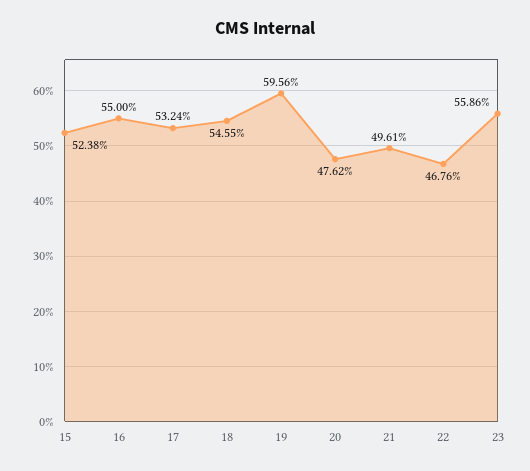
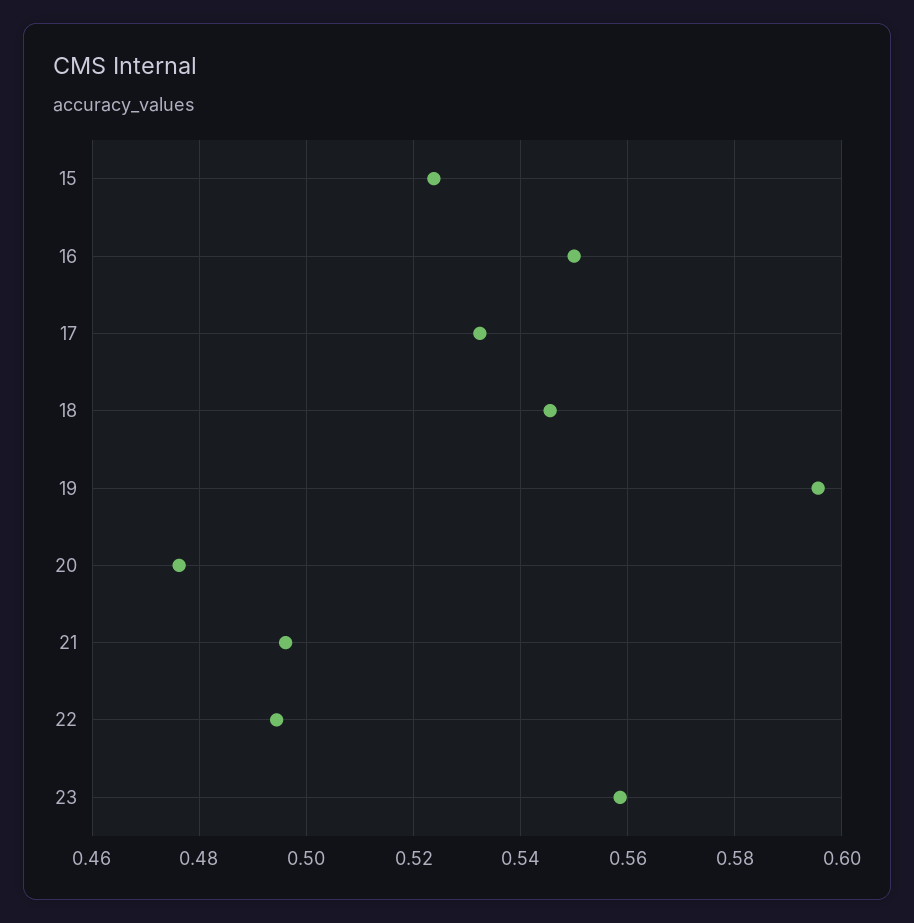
  {
    "15": 0.5238,
    "16": 0.55,
    "17": 0.5324,
    "18": 0.5455,
    "19": 0.5956,
    "20": 0.4762,
    "21": 0.4961,
-   "22": 0.4676,
+   "22": 0.494,
    "23": 0.5586
  }

